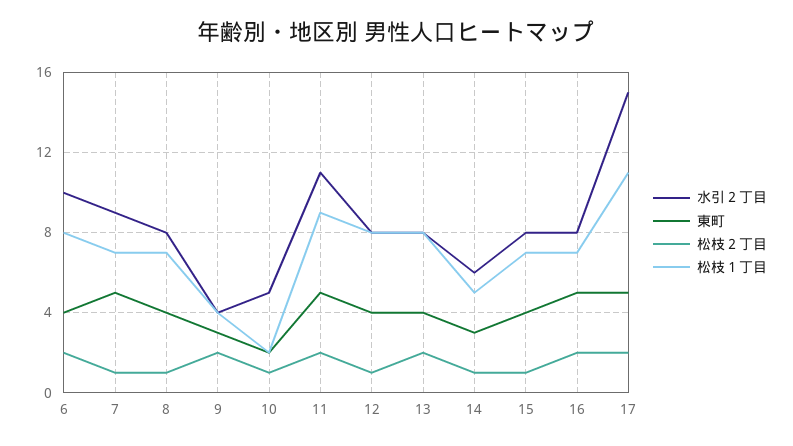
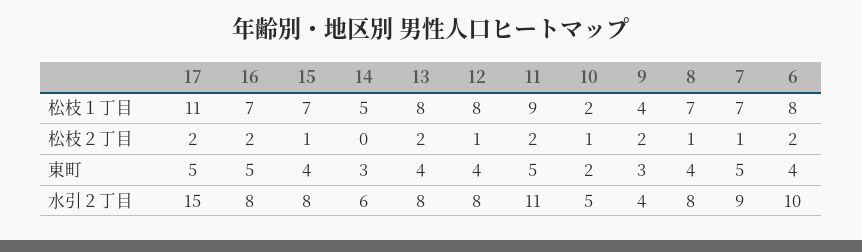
  {
    "水引２丁目": {
      "6": 10,
      "7": 9,
      "8": 8,
      "9": 4,
      "10": 5,
      "11": 11,
      "12": 8,
      "13": 8,
      "14": 6,
      "15": 8,
      "16": 8,
      "17": 15
    },
    "東町": {
      "6": 4,
      "7": 5,
      "8": 4,
      "9": 3,
      "10": 2,
      "11": 5,
      "12": 4,
      "13": 4,
      "14": 3,
      "15": 4,
      "16": 5,
      "17": 5
    },
    "松枝２丁目": {
      "6": 2,
      "7": 1,
      "8": 1,
      "9": 2,
      "10": 1,
      "11": 2,
      "12": 1,
      "13": 2,
-     "14": 1,
+     "14": 0,
      "15": 1,
      "16": 2,
      "17": 2
    },
    "松枝１丁目": {
      "6": 8,
      "7": 7,
      "8": 7,
      "9": 4,
      "10": 2,
      "11": 9,
      "12": 8,
      "13": 8,
      "14": 5,
      "15": 7,
      "16": 7,
      "17": 11
    }
  }

